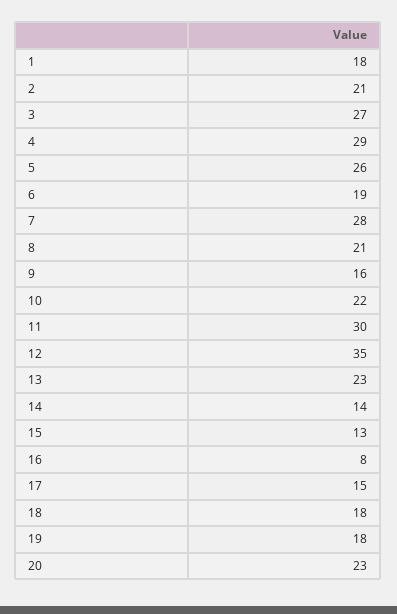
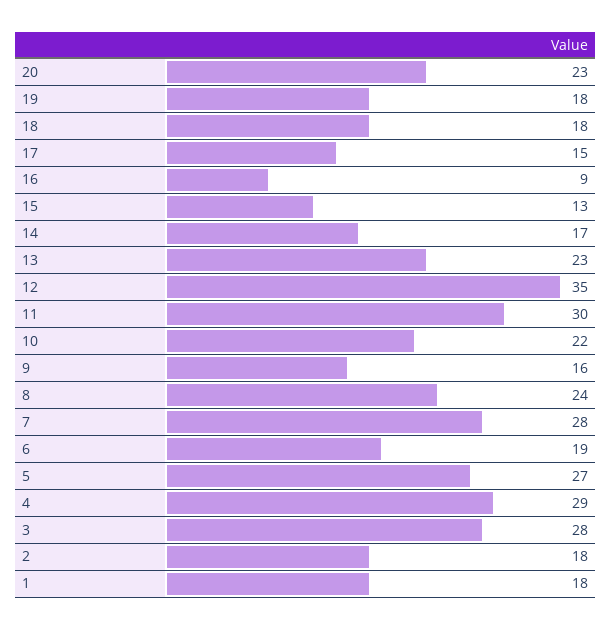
  {
    "1": 18,
-   "2": 21,
+   "2": 18,
-   "3": 27,
+   "3": 28,
    "4": 29,
-   "5": 26,
+   "5": 27,
    "6": 19,
    "7": 28,
-   "8": 21,
+   "8": 24,
    "9": 16,
    "10": 22,
    "11": 30,
    "12": 35,
    "13": 23,
-   "14": 14,
+   "14": 17,
    "15": 13,
-   "16": 8,
+   "16": 9,
    "17": 15,
    "18": 18,
    "19": 18,
    "20": 23
  }

